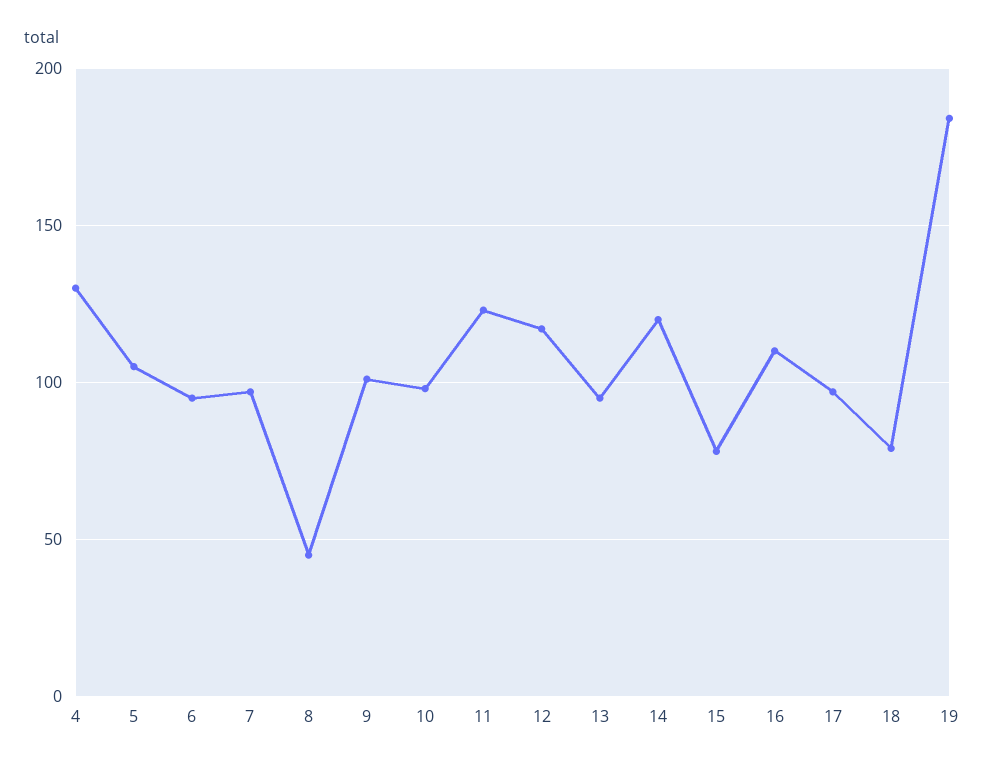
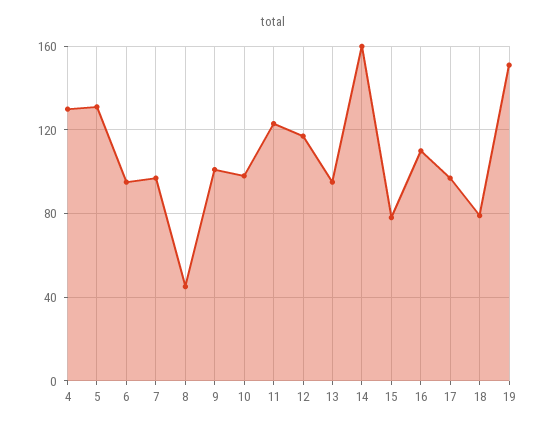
  {
    "4": 130,
-   "5": 105,
+   "5": 130,
    "6": 95,
    "7": 95,
    "8": 45,
    "9": 100,
    "10": 100,
    "11": 125,
    "12": 115,
    "13": 95,
-   "14": 120,
+   "14": 160,
    "15": 80,
    "16": 110,
    "17": 95,
    "18": 80,
-   "19": 185
+   "19": 150
  }

